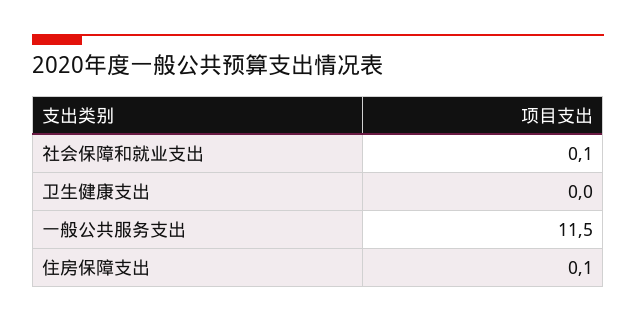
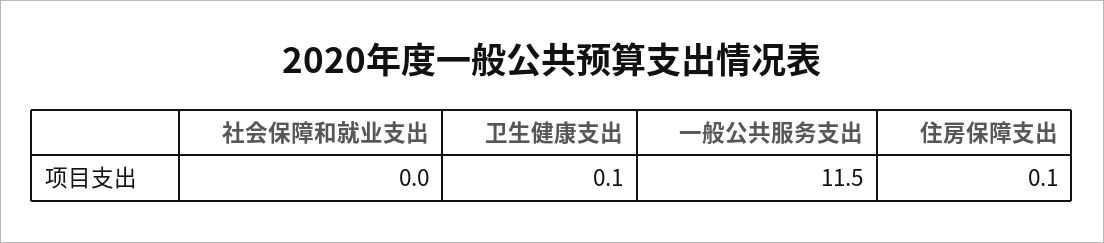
  {
-   "社会保障和就业支出": 0.1,
+   "社会保障和就业支出": 0,
-   "卫生健康支出": 0,
+   "卫生健康支出": 0.1,
    "一般公共服务支出": 11.5,
    "住房保障支出": 0.1
  }

